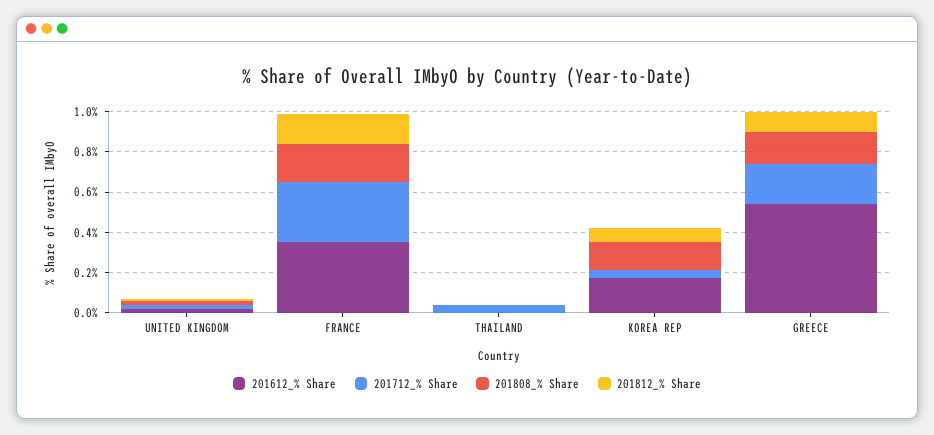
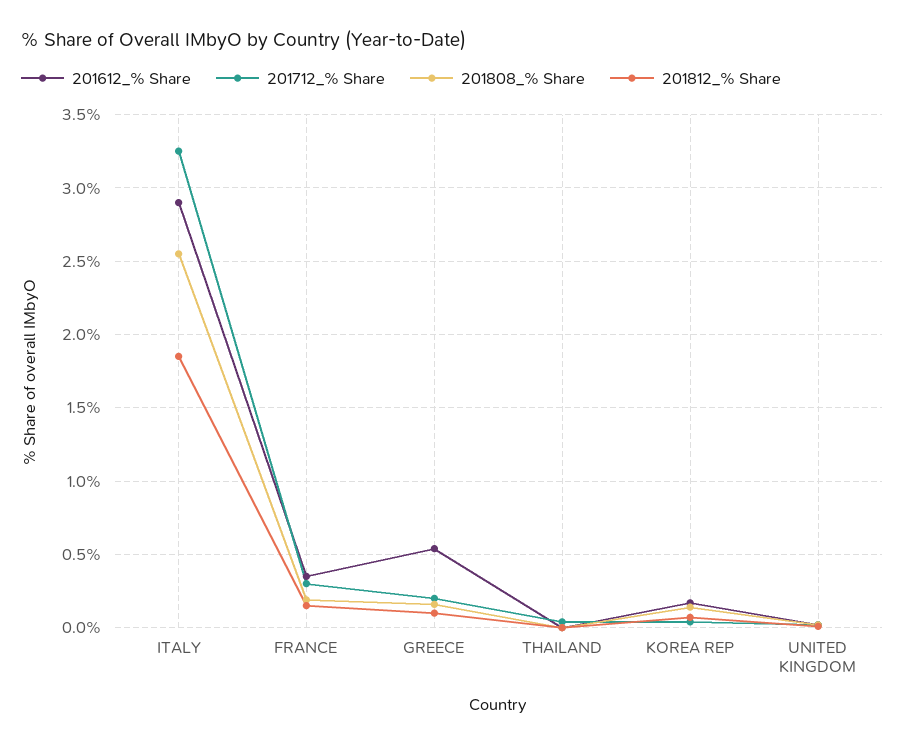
  {
    "201612_% Share": {
      "UNITED KINGDOM": 0,
      "FRANCE": 0.35,
      "THAILAND": 0,
      "KOREA REP": 0.15,
-     "GREECE": 0.55
+     "GREECE": 0.55,
+     "ITALY": 2.9
    },
    "201712_% Share": {
      "UNITED KINGDOM": 0,
      "FRANCE": 0.3,
      "THAILAND": 0.05,
      "KOREA REP": 0.05,
-     "GREECE": 0.2
+     "GREECE": 0.2,
+     "ITALY": 3.25
    },
    "201808_% Share": {
      "UNITED KINGDOM": 0,
      "FRANCE": 0.2,
      "THAILAND": 0,
      "KOREA REP": 0.15,
-     "GREECE": 0.15
+     "GREECE": 0.15,
+     "ITALY": 2.55
    },
    "201812_% Share": {
      "UNITED KINGDOM": 0,
      "FRANCE": 0.15,
      "THAILAND": 0,
      "KOREA REP": 0.05,
-     "GREECE": 0.1
+     "GREECE": 0.1,
+     "ITALY": 1.85
    }
  }

